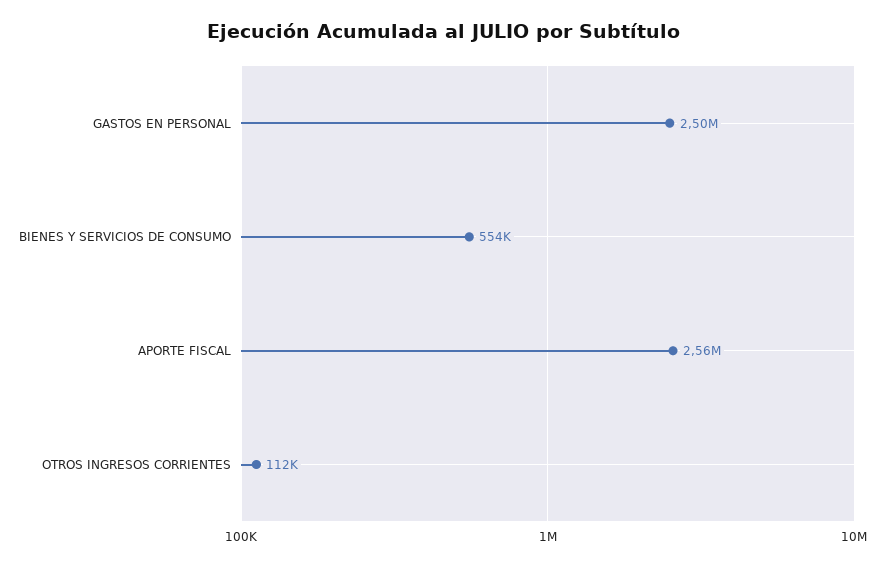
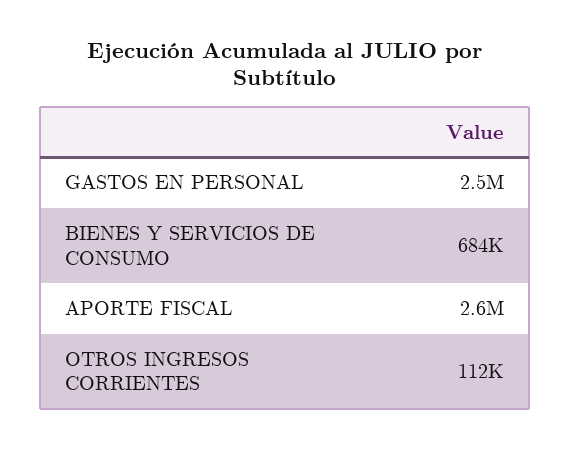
  {
    "GASTOS EN PERSONAL": 2500000,
-   "BIENES Y SERVICIOS DE CONSUMO": 554000,
+   "BIENES Y SERVICIOS DE CONSUMO": 684000,
    "APORTE FISCAL": 2560000,
    "OTROS INGRESOS CORRIENTES": 112000
  }

